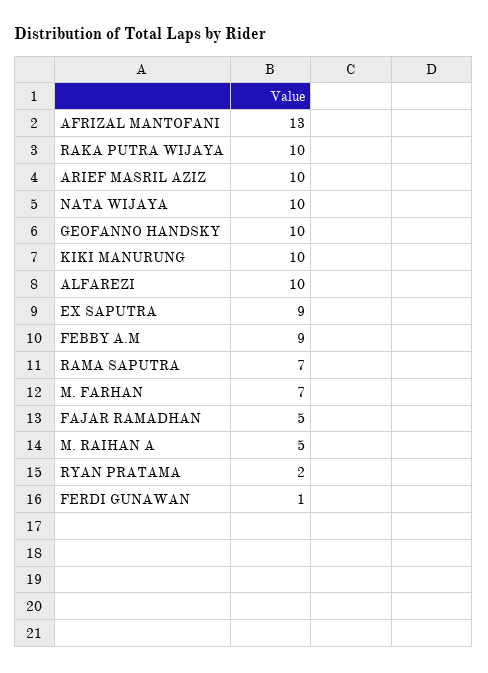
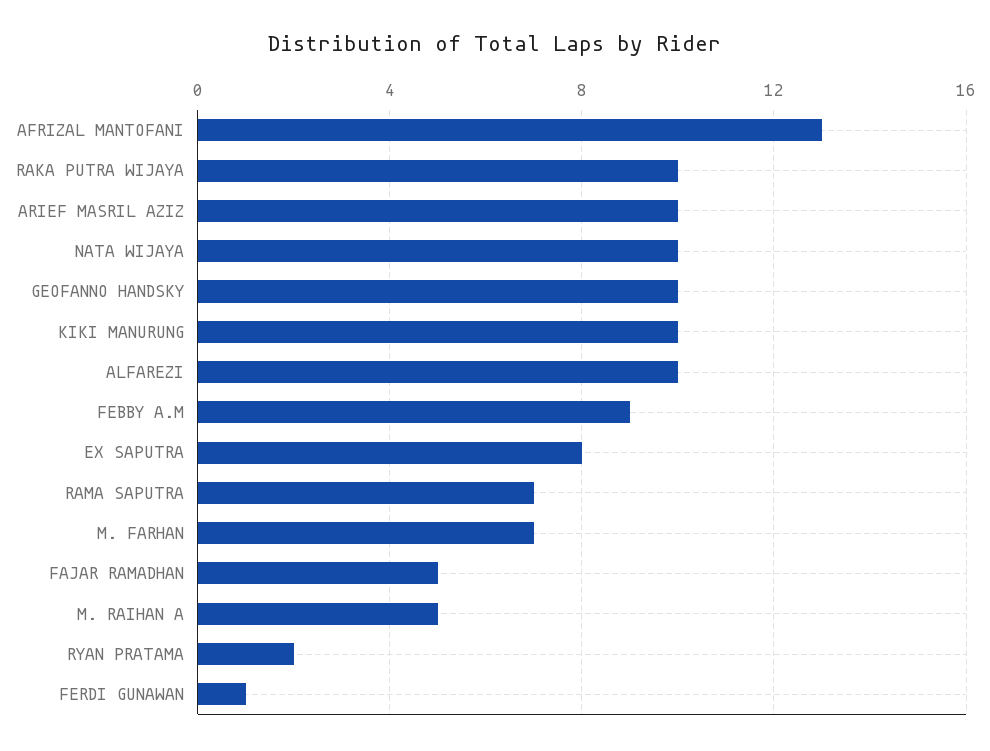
  {
    "AFRIZAL MANTOFANI": 13,
    "RAKA PUTRA WIJAYA": 10,
    "ARIEF MASRIL AZIZ": 10,
    "NATA WIJAYA": 10,
    "GEOFANNO HANDSKY": 10,
    "KIKI MANURUNG": 10,
    "ALFAREZI": 10,
-   "EX SAPUTRA": 9,
+   "EX SAPUTRA": 8,
    "FEBBY A.M": 9,
    "RAMA SAPUTRA": 7,
    "M. FARHAN": 7,
    "FAJAR RAMADHAN": 5,
    "M. RAIHAN A": 5,
    "RYAN PRATAMA": 2,
    "FERDI GUNAWAN": 1
  }

